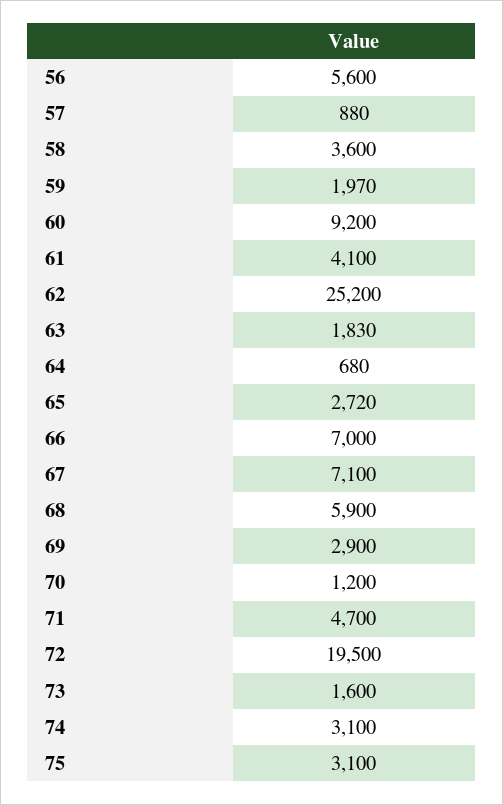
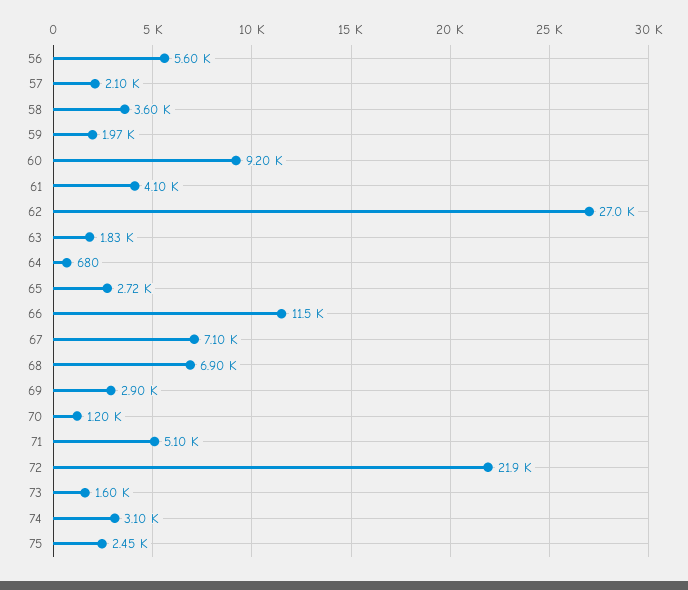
  {
    "56": 5600,
-   "57": 880,
+   "57": 2100,
    "58": 3600,
    "59": 1970,
    "60": 9200,
    "61": 4100,
-   "62": 25200,
+   "62": 27000,
    "63": 1830,
    "64": 680,
    "65": 2720,
-   "66": 7000,
+   "66": 11500,
    "67": 7100,
-   "68": 5900,
+   "68": 6900,
    "69": 2900,
    "70": 1200,
-   "71": 4700,
+   "71": 5100,
-   "72": 19500,
+   "72": 21900,
    "73": 1600,
    "74": 3100,
-   "75": 3100
+   "75": 2450
  }

